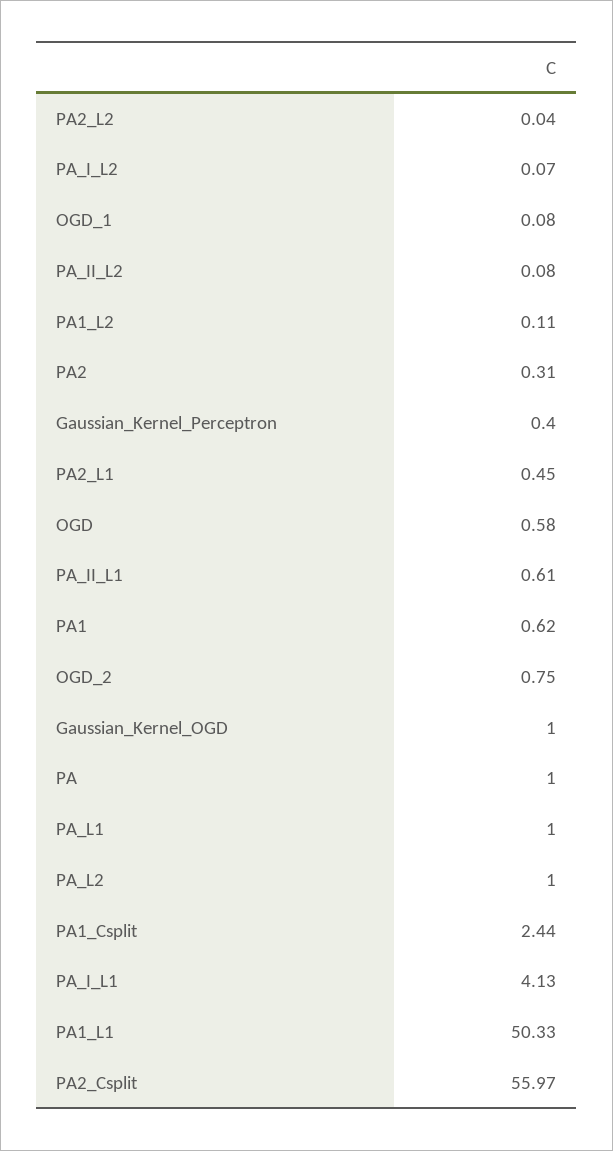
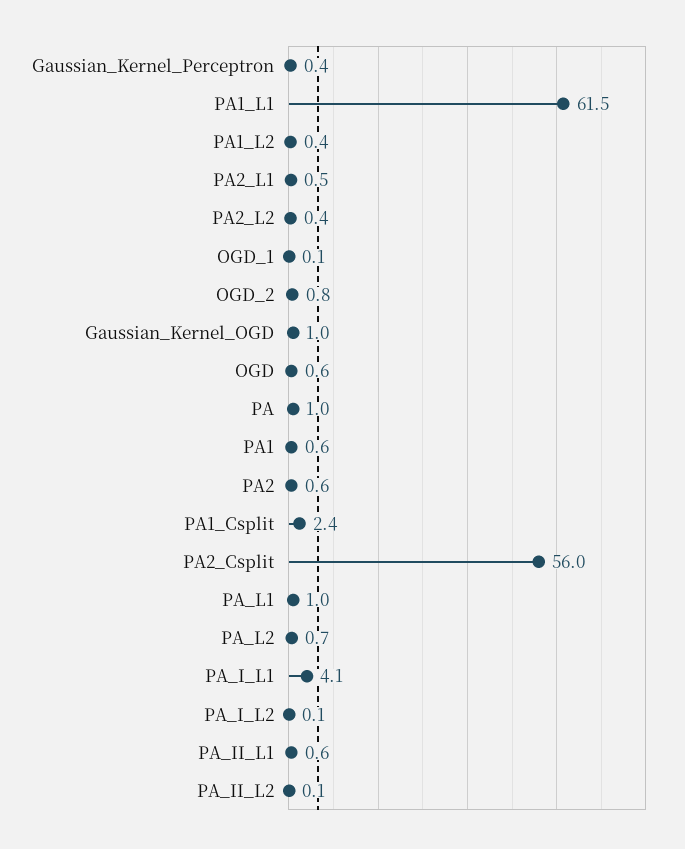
  {
-   "PA2_L2": 0.04,
+   "PA2_L2": 0.4,
    "PA_I_L2": 0.07,
    "OGD_1": 0.08,
    "PA_II_L2": 0.08,
-   "PA1_L2": 0.11,
+   "PA1_L2": 0.4,
-   "PA2": 0.31,
+   "PA2": 0.6,
    "Gaussian_Kernel_Perceptron": 0.4,
    "PA2_L1": 0.45,
    "OGD": 0.58,
    "PA_II_L1": 0.61,
    "PA1": 0.62,
    "OGD_2": 0.75,
    "Gaussian_Kernel_OGD": 1,
    "PA": 1,
    "PA_L1": 1,
-   "PA_L2": 1,
+   "PA_L2": 0.7,
    "PA1_Csplit": 2.44,
    "PA_I_L1": 4.13,
-   "PA1_L1": 50.33,
+   "PA1_L1": 61.5,
    "PA2_Csplit": 55.97
  }

